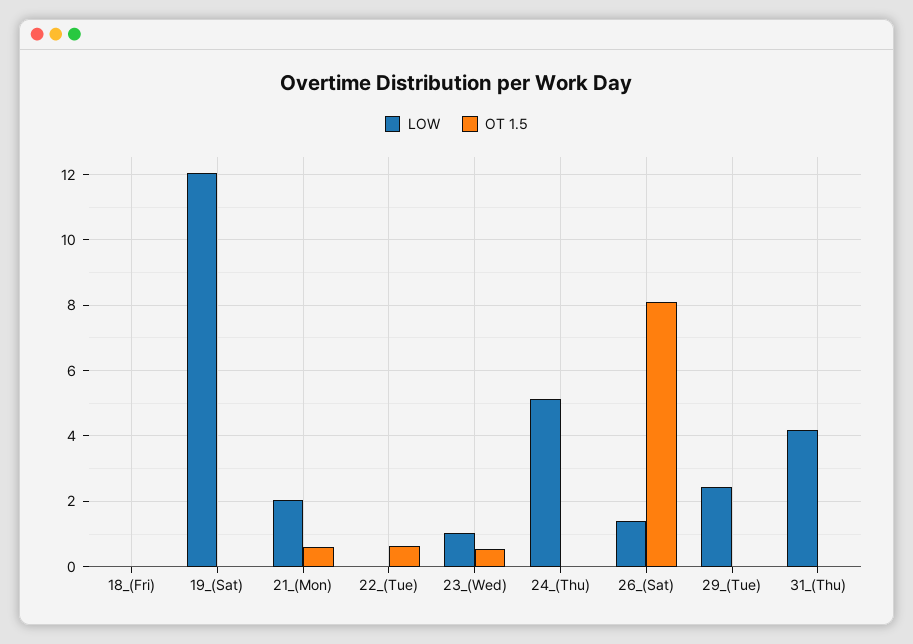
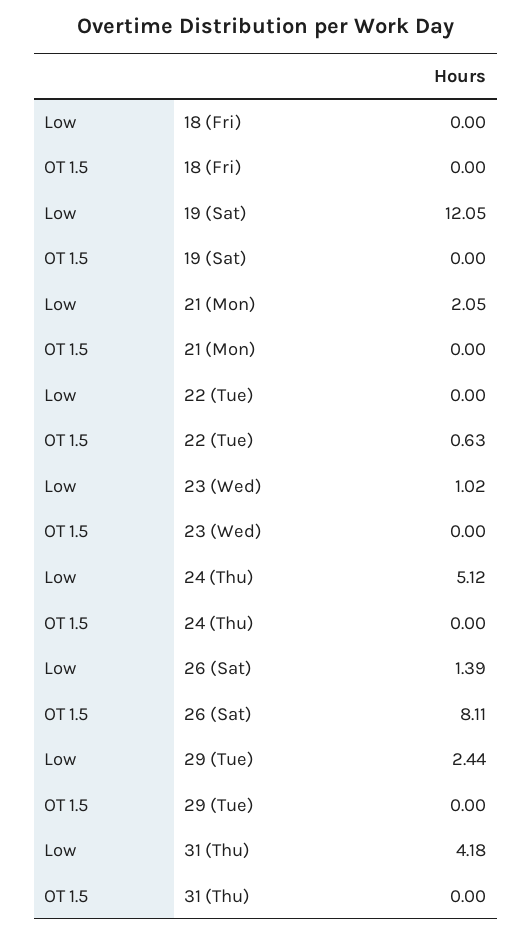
  {
    "LOW": {
      "18_(Fri)": 0,
      "19_(Sat)": 12.05,
      "21_(Mon)": 2.05,
      "22_(Tue)": 0,
      "23_(Wed)": 1.02,
      "24_(Thu)": 5.12,
      "26_(Sat)": 1.39,
      "29_(Tue)": 2.44,
      "31_(Thu)": 4.18
    },
    "OT 1.5": {
      "18_(Fri)": 0,
      "19_(Sat)": 0,
-     "21_(Mon)": 0.6,
+     "21_(Mon)": 0,
      "22_(Tue)": 0.63,
-     "23_(Wed)": 0.6,
+     "23_(Wed)": 0,
      "24_(Thu)": 0,
      "26_(Sat)": 8.11,
      "29_(Tue)": 0,
      "31_(Thu)": 0
    }
  }

